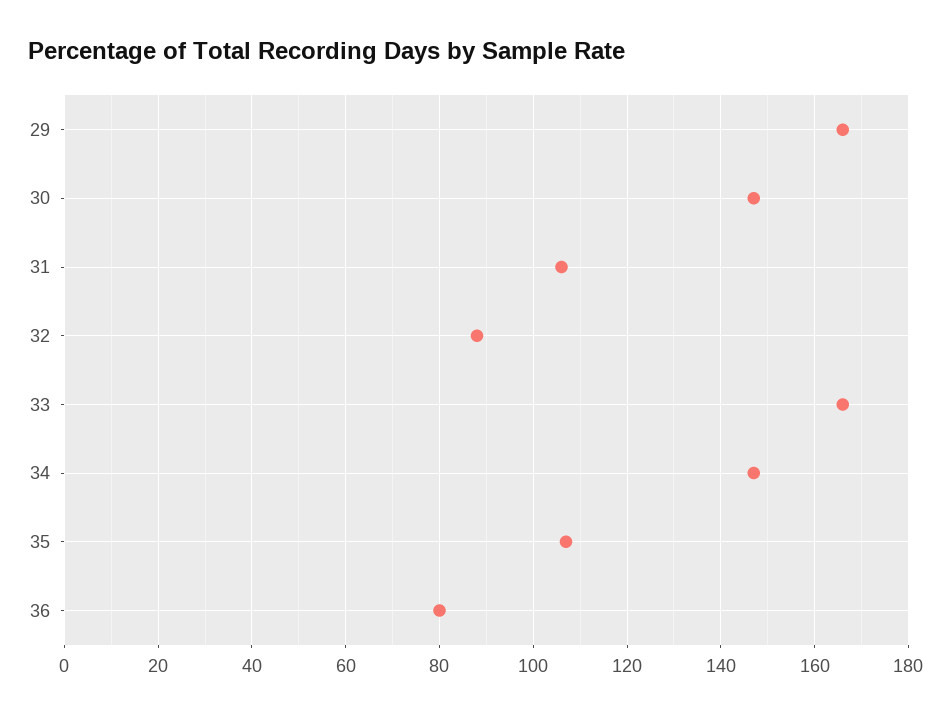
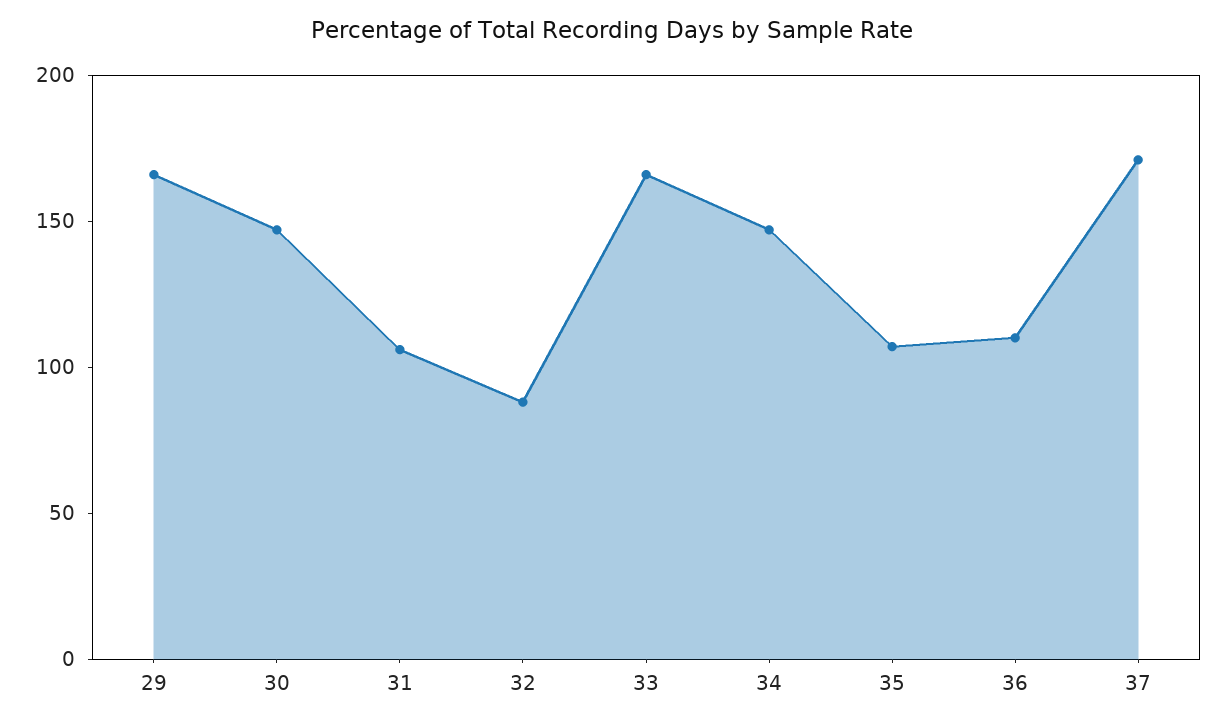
  {
    "29": 165,
    "30": 145,
    "31": 105,
    "32": 90,
    "33": 165,
    "34": 145,
    "35": 105,
-   "36": 80
+   "36": 110,
+   "37": 170
  }

